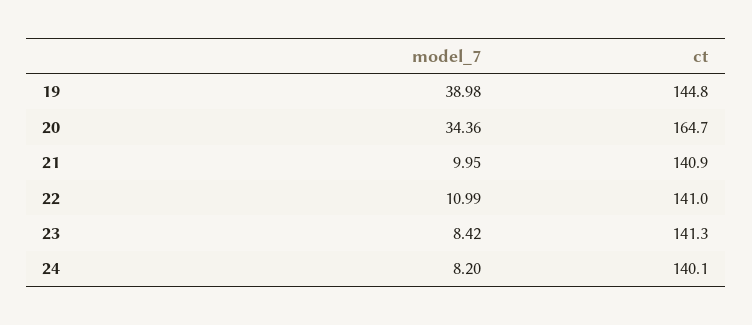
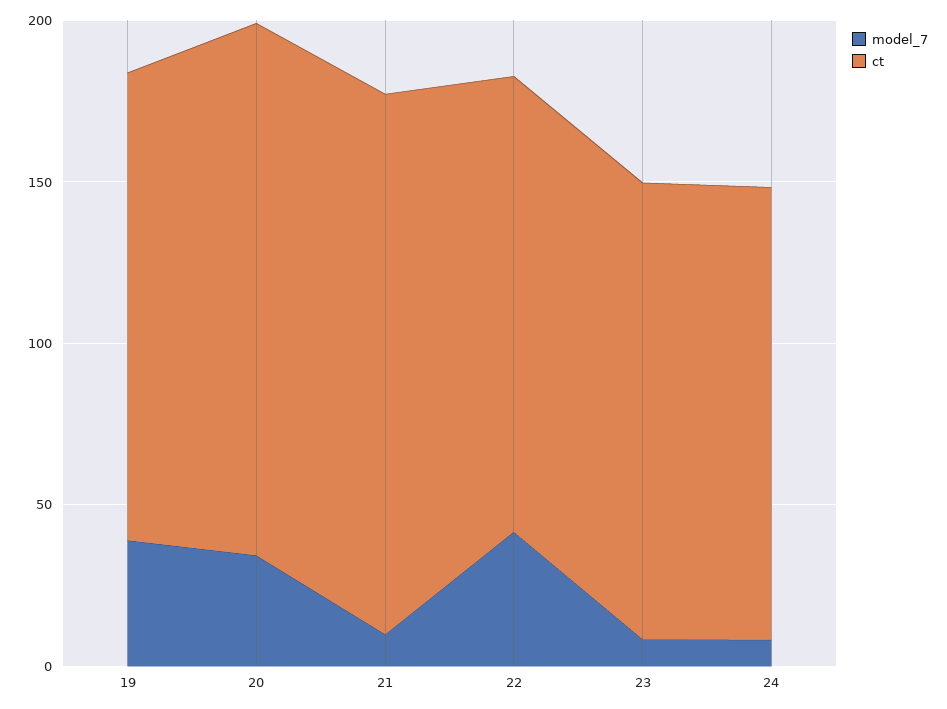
  {
    "model_7": {
      "19": 38.98,
      "20": 34.36,
      "21": 9.95,
-     "22": 10.99,
+     "22": 40,
      "23": 8.42,
      "24": 8.2
    },
    "ct": {
      "19": 144.8,
      "20": 164.7,
-     "21": 140.9,
+     "21": 170,
      "22": 141,
      "23": 141.3,
      "24": 140.1
    }
  }

